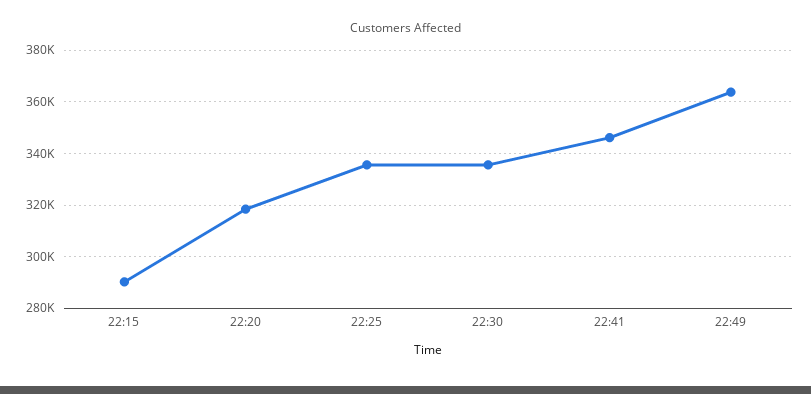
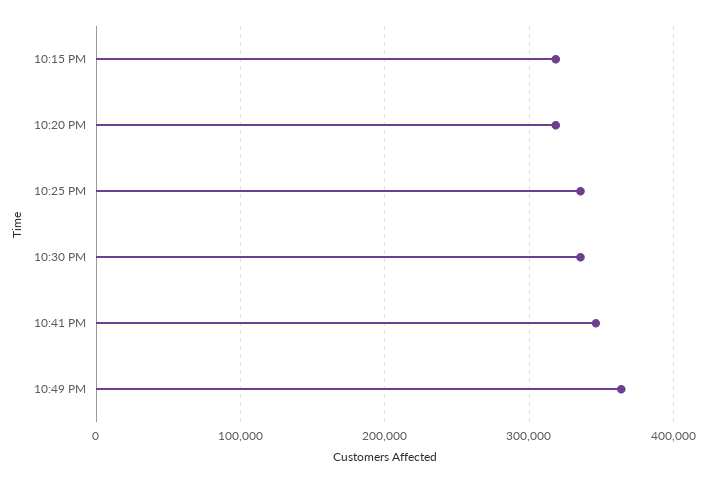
  {
-   "22:15": 290000,
+   "22:15": 320000,
    "22:20": 317500,
    "22:25": 335000,
    "22:30": 335000,
    "22:41": 345000,
    "22:49": 362500
  }

